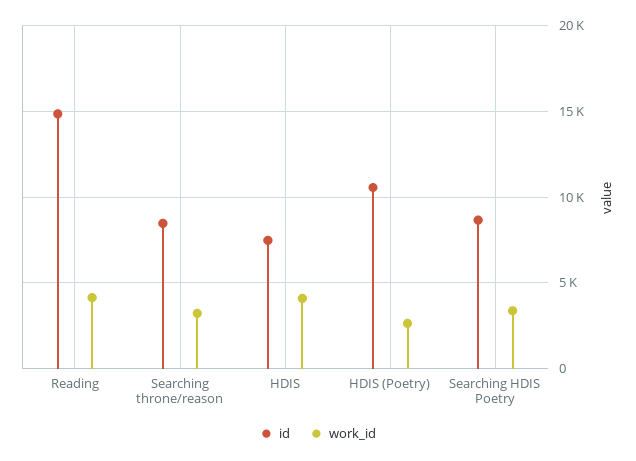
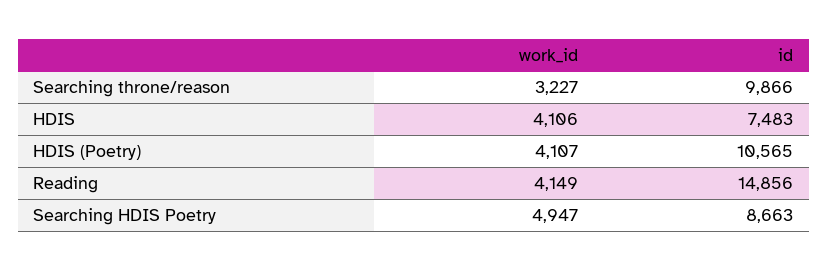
  {
    "id": {
      "Reading": 14856,
-     "Searching throne/reason": 8500,
+     "Searching throne/reason": 9866,
      "HDIS": 7483,
      "HDIS (Poetry)": 10565,
      "Searching HDIS Poetry": 8663
    },
    "work_id": {
      "Reading": 4149,
      "Searching throne/reason": 3227,
      "HDIS": 4106,
-     "HDIS (Poetry)": 2500,
+     "HDIS (Poetry)": 4107,
-     "Searching HDIS Poetry": 3500
+     "Searching HDIS Poetry": 4947
    }
  }

